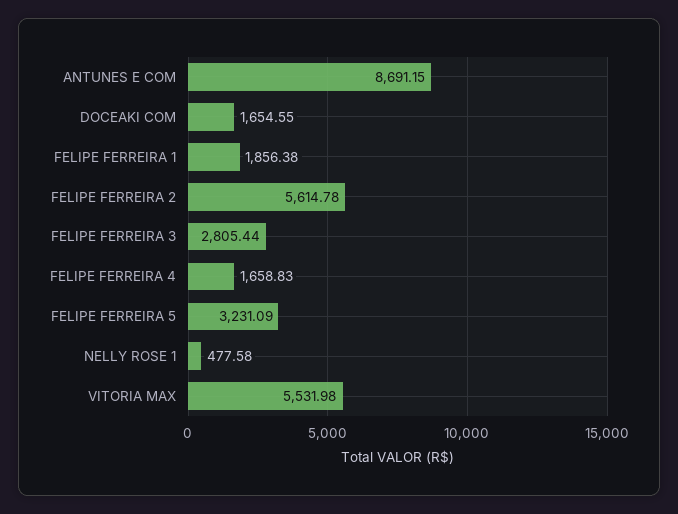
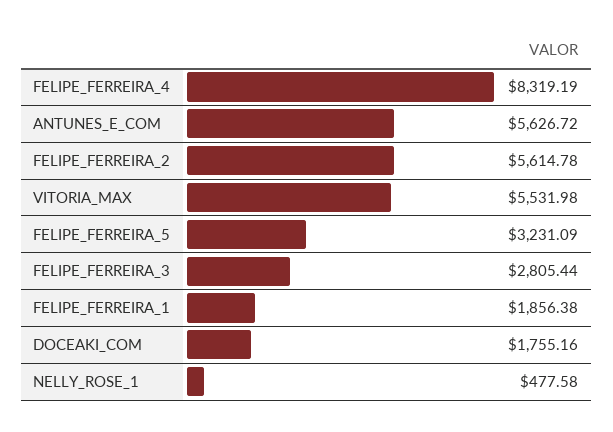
  {
-   "ANTUNES E COM": 8691.15,
+   "ANTUNES E COM": 5626.72,
-   "DOCEAKI COM": 1654.55,
+   "DOCEAKI COM": 1755.16,
    "FELIPE FERREIRA 1": 1856.38,
    "FELIPE FERREIRA 2": 5614.78,
    "FELIPE FERREIRA 3": 2805.44,
-   "FELIPE FERREIRA 4": 1658.83,
+   "FELIPE FERREIRA 4": 8319.19,
    "FELIPE FERREIRA 5": 3231.09,
    "NELLY ROSE 1": 477.58,
    "VITORIA MAX": 5531.98
  }

